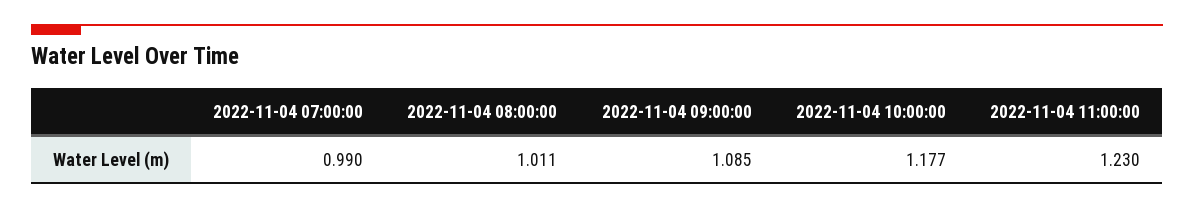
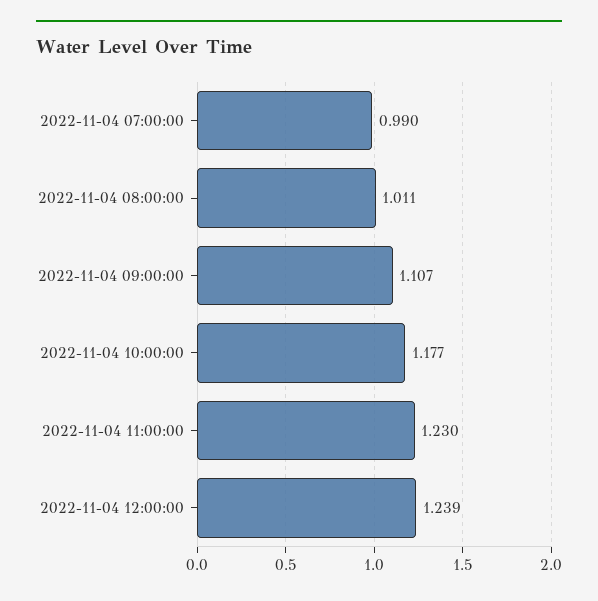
  {
    "2022-11-04 07:00:00": 0.99,
    "2022-11-04 08:00:00": 1.011,
-   "2022-11-04 09:00:00": 1.085,
+   "2022-11-04 09:00:00": 1.107,
    "2022-11-04 10:00:00": 1.177,
-   "2022-11-04 11:00:00": 1.23
+   "2022-11-04 11:00:00": 1.23,
+   "2022-11-04 12:00:00": 1.239
  }

